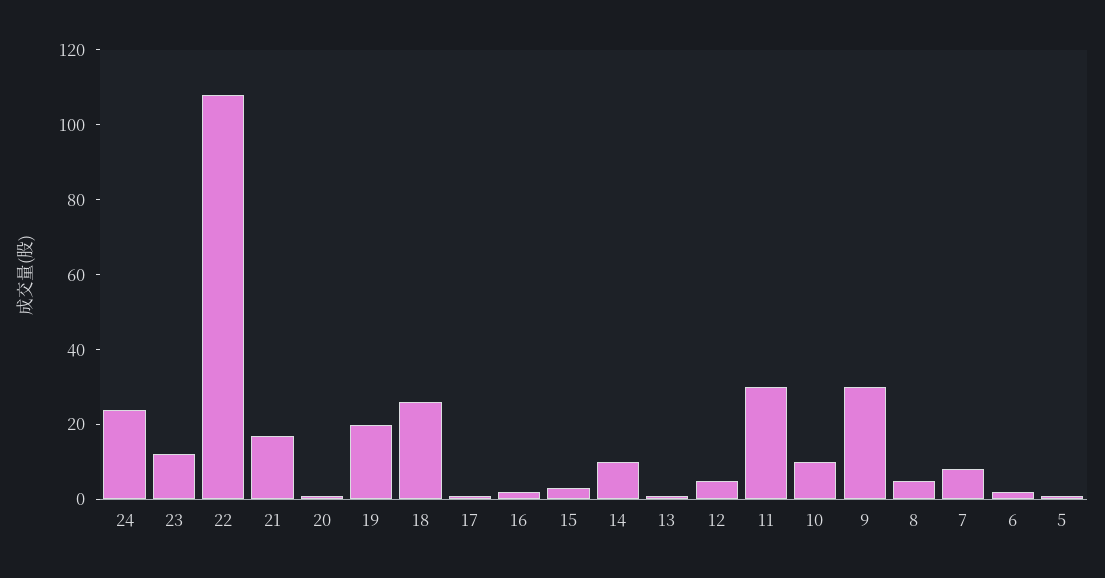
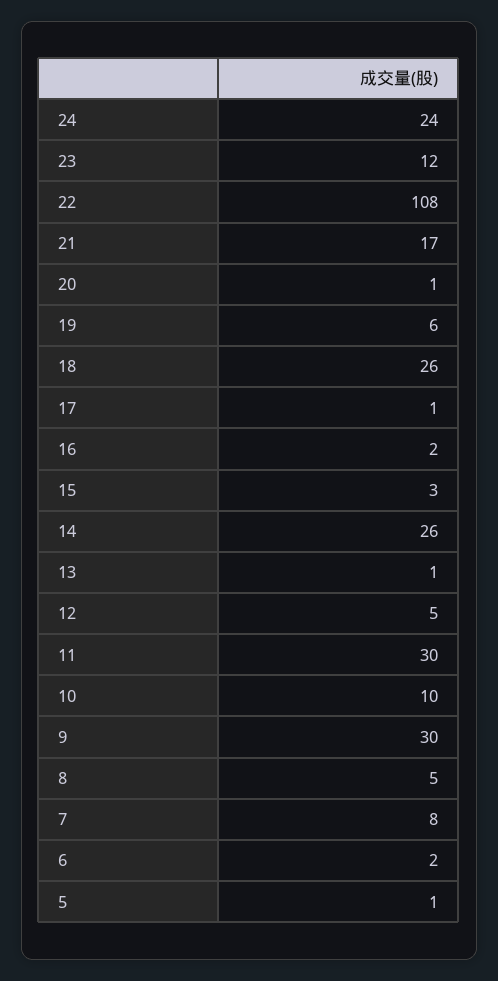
  {
    "24": 24,
    "23": 12,
    "22": 108,
    "21": 17,
    "20": 1,
-   "19": 20,
+   "19": 6,
    "18": 26,
    "17": 1,
    "16": 2,
    "15": 3,
-   "14": 10,
+   "14": 26,
    "13": 1,
    "12": 5,
    "11": 30,
    "10": 10,
    "9": 30,
    "8": 5,
    "7": 8,
    "6": 2,
    "5": 1
  }

